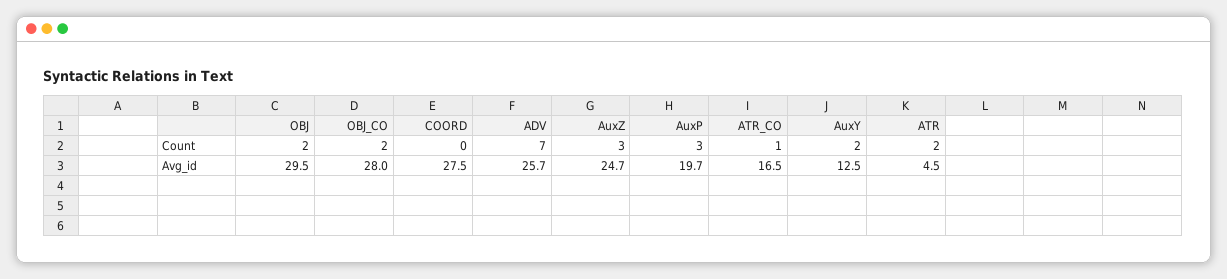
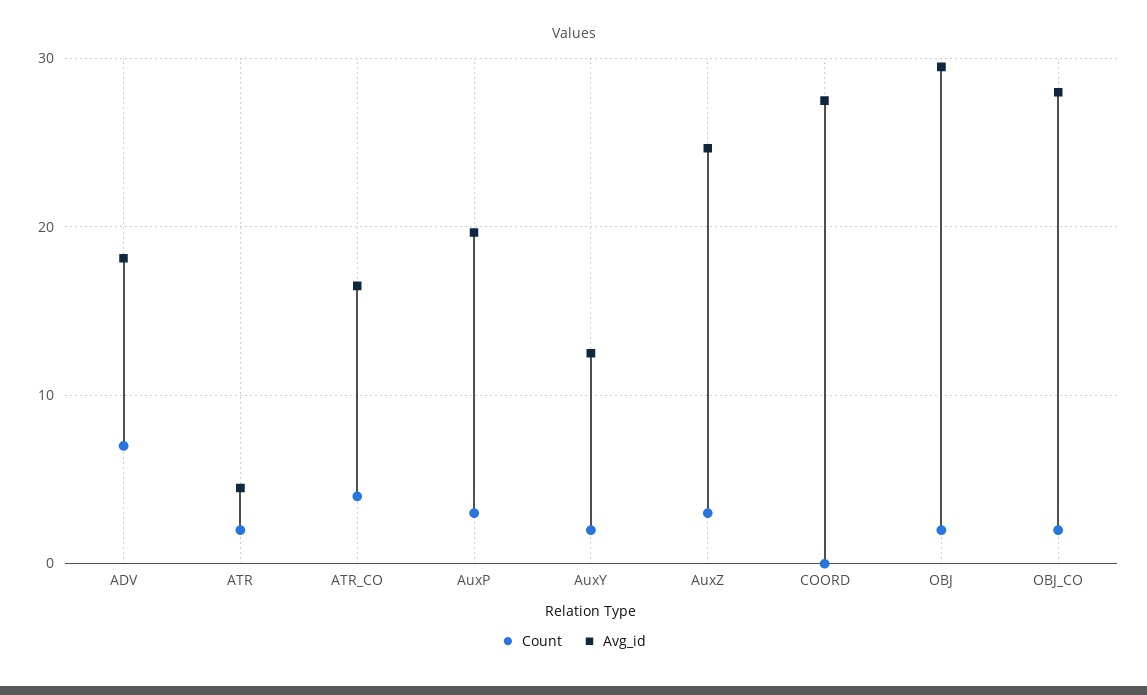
  {
    "Count": {
      "OBJ": 2,
      "OBJ_CO": 2,
      "COORD": 0,
      "ADV": 7,
      "AuxZ": 3,
      "AuxP": 3,
-     "ATR_CO": 1,
+     "ATR_CO": 4,
      "AuxY": 2,
      "ATR": 2
    },
    "Avg_id": {
      "OBJ": 29.5,
      "OBJ_CO": 28,
      "COORD": 27.5,
-     "ADV": 25.7,
+     "ADV": 18,
      "AuxZ": 24.7,
      "AuxP": 19.7,
      "ATR_CO": 16.5,
      "AuxY": 12.5,
      "ATR": 4.5
    }
  }

